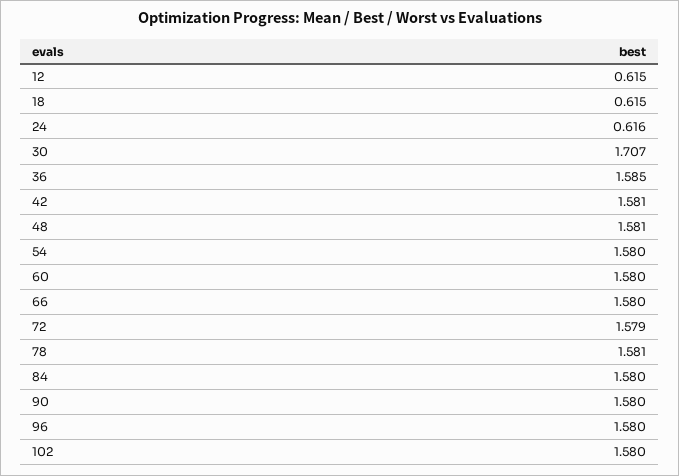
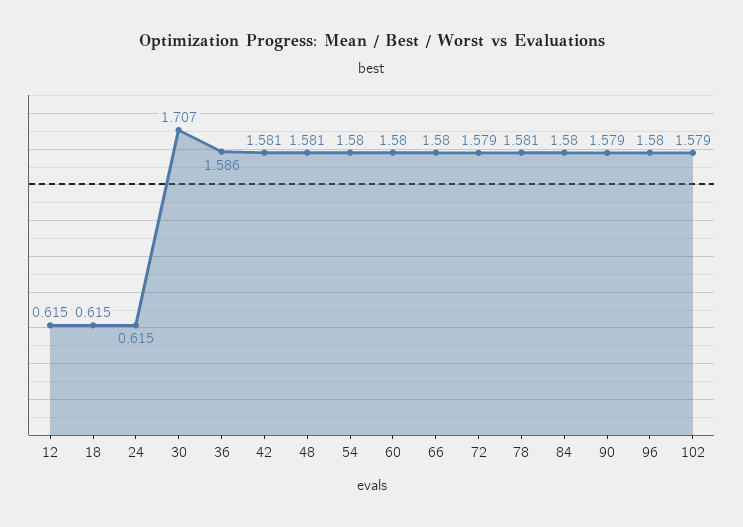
  {
    "12": 0.615,
    "18": 0.615,
-   "24": 0.616,
+   "24": 0.615,
    "30": 1.707,
-   "36": 1.585,
+   "36": 1.586,
    "42": 1.581,
    "48": 1.581,
    "54": 1.58,
    "60": 1.58,
    "66": 1.58,
    "72": 1.579,
    "78": 1.581,
    "84": 1.58,
-   "90": 1.58,
+   "90": 1.579,
    "96": 1.58,
-   "102": 1.58
+   "102": 1.579
  }

